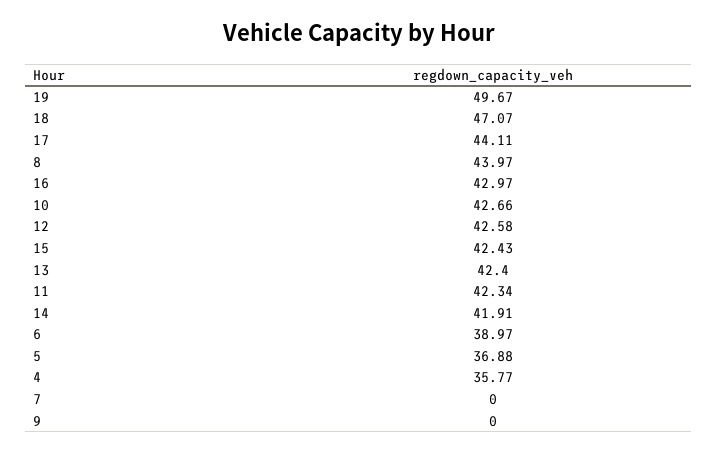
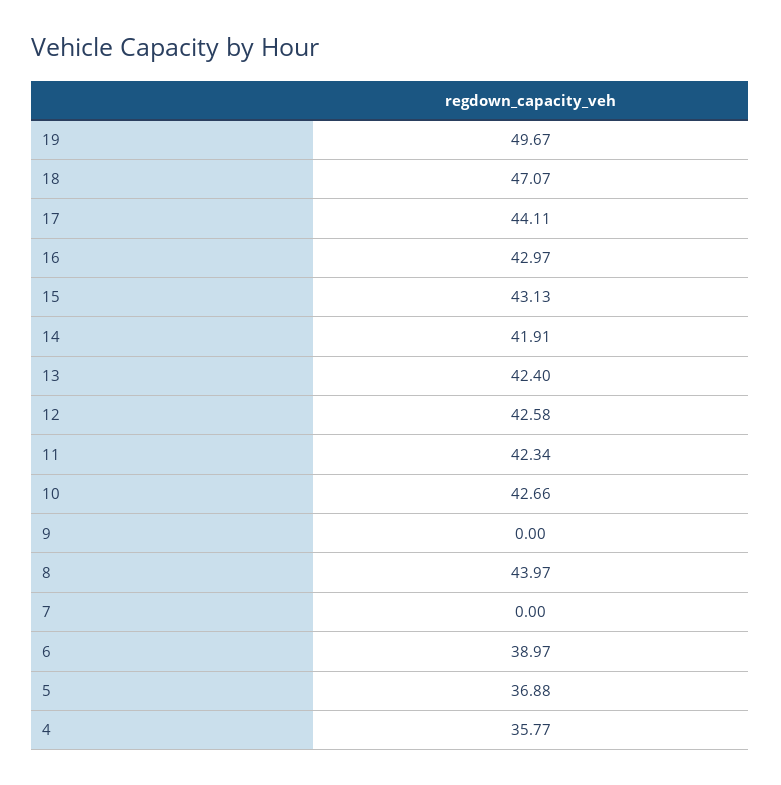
  {
    "19": 49.67,
    "18": 47.07,
    "17": 44.11,
    "8": 43.97,
    "16": 42.97,
    "10": 42.66,
    "12": 42.58,
-   "15": 42.43,
+   "15": 43.13,
    "13": 42.4,
    "11": 42.34,
    "14": 41.91,
    "6": 38.97,
    "5": 36.88,
    "4": 35.77,
    "7": 0,
    "9": 0
  }

